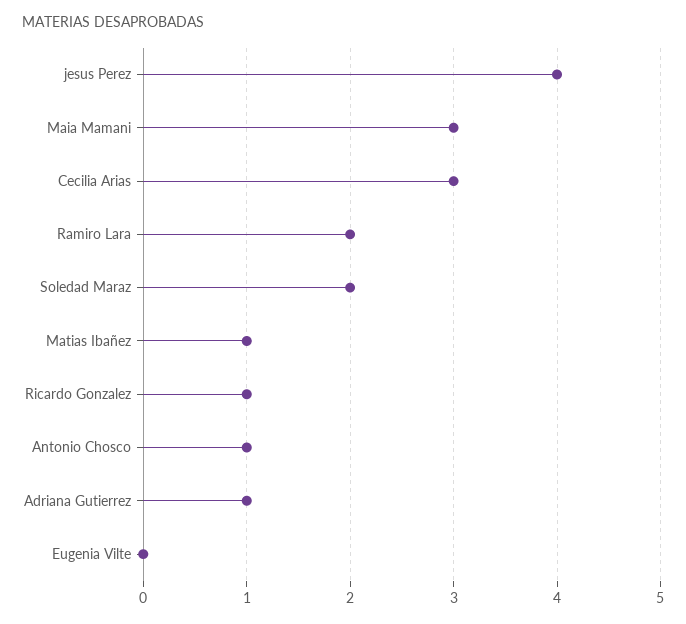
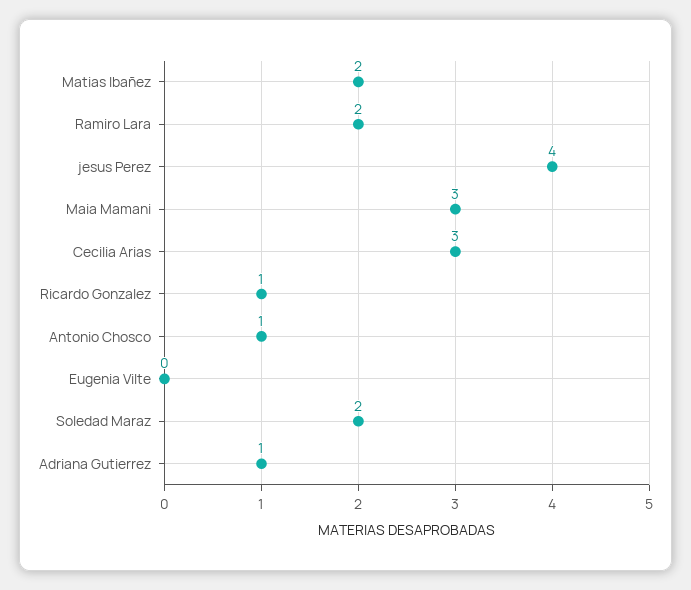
  {
    "jesus Perez": 4,
    "Maia Mamani": 3,
    "Cecilia Arias": 3,
    "Ramiro Lara": 2,
    "Soledad Maraz": 2,
-   "Matias Ibañez": 1,
+   "Matias Ibañez": 2,
    "Ricardo Gonzalez": 1,
    "Antonio Chosco": 1,
    "Adriana Gutierrez": 1,
    "Eugenia Vilte": 0
  }

